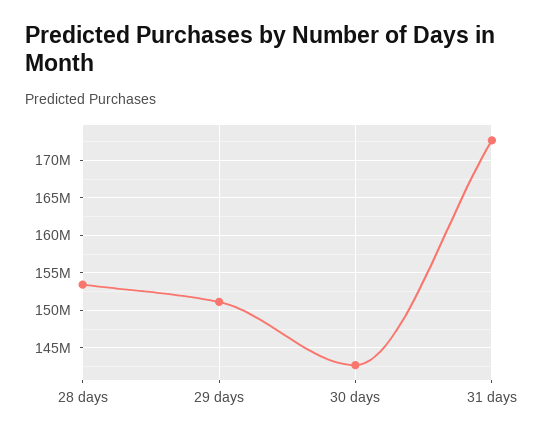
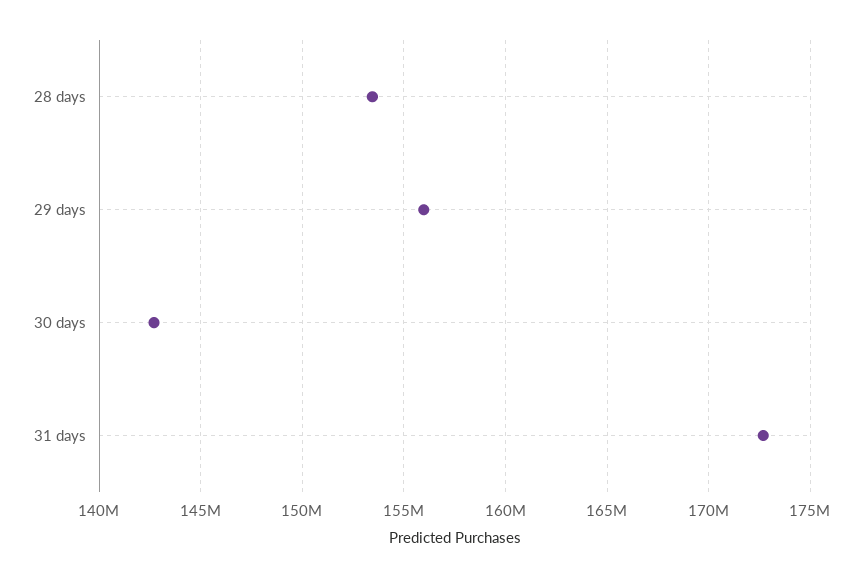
  {
    "28 days": 153500000,
-   "29 days": 151000000,
+   "29 days": 156000000,
    "30 days": 142500000,
    "31 days": 172500000
  }

